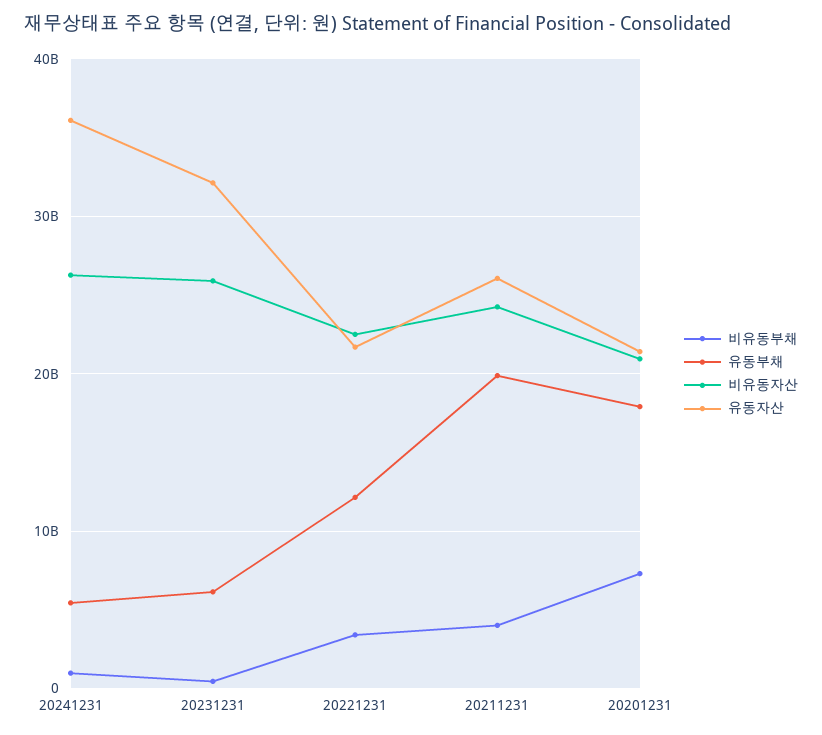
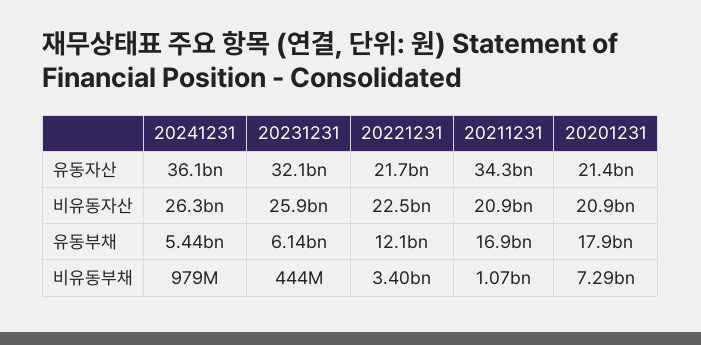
  {
    "비유동부채": {
      "20241231": 979000000,
      "20231231": 444000000,
      "20221231": 3400000000,
-     "20211231": 4000000000,
+     "20211231": 1070000000,
      "20201231": 7290000000
    },
    "유동부채": {
      "20241231": 5440000000,
      "20231231": 6140000000,
      "20221231": 12100000000,
-     "20211231": 20000000000,
+     "20211231": 16900000000,
      "20201231": 17900000000
    },
    "비유동자산": {
      "20241231": 26300000000,
      "20231231": 25900000000,
      "20221231": 22500000000,
-     "20211231": 24000000000,
+     "20211231": 20900000000,
      "20201231": 20900000000
    },
    "유동자산": {
      "20241231": 36100000000,
      "20231231": 32100000000,
      "20221231": 21700000000,
-     "20211231": 26000000000,
+     "20211231": 34300000000,
      "20201231": 21400000000
    }
  }

